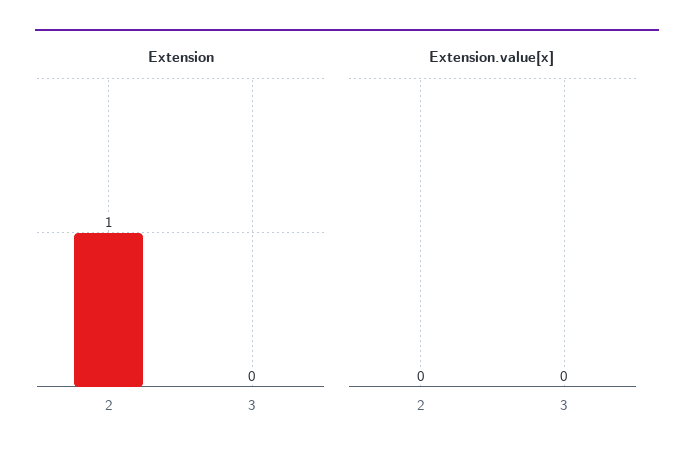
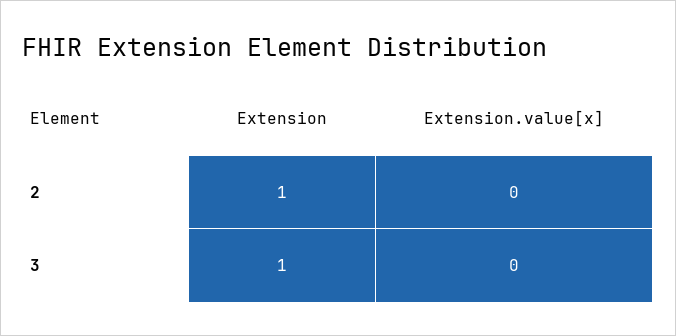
  {
    "Extension": {
      "2": 1,
-     "3": 0
+     "3": 1
    },
    "Extension.value[x]": {
      "2": 0,
      "3": 0
    }
  }

